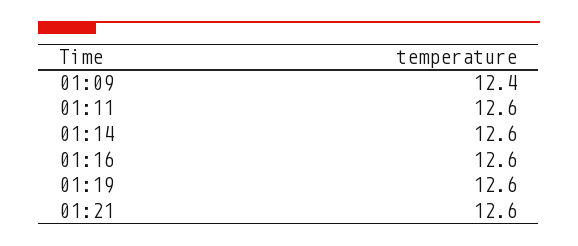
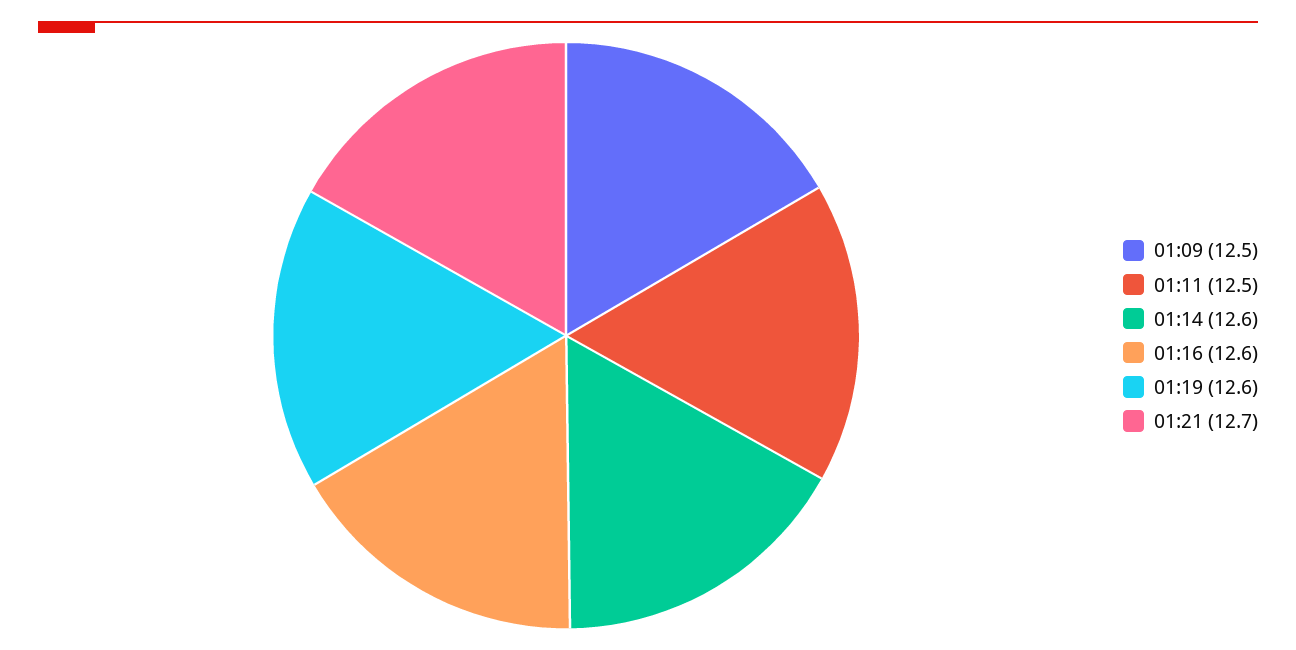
  {
-   "01:09": 12.4,
+   "01:09": 12.5,
-   "01:11": 12.6,
+   "01:11": 12.5,
    "01:14": 12.6,
    "01:16": 12.6,
    "01:19": 12.6,
-   "01:21": 12.6
+   "01:21": 12.7
  }

